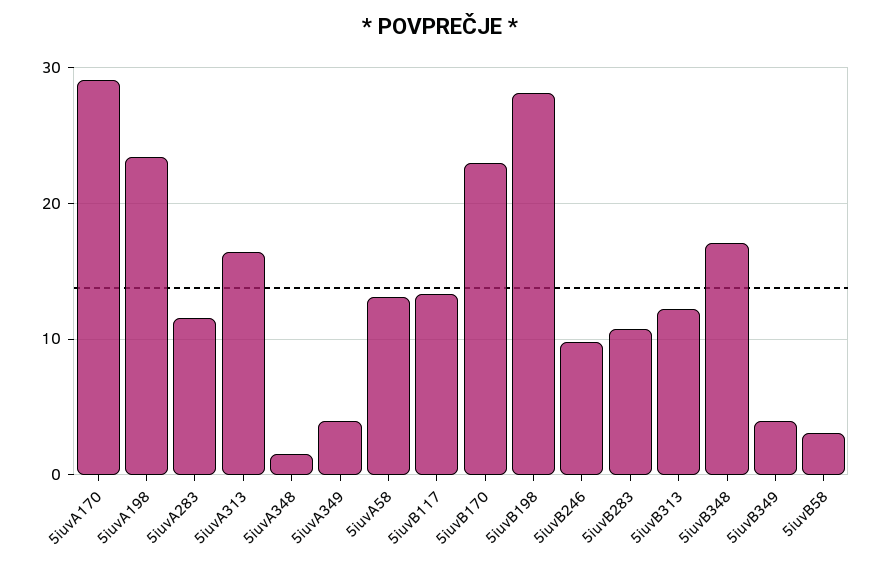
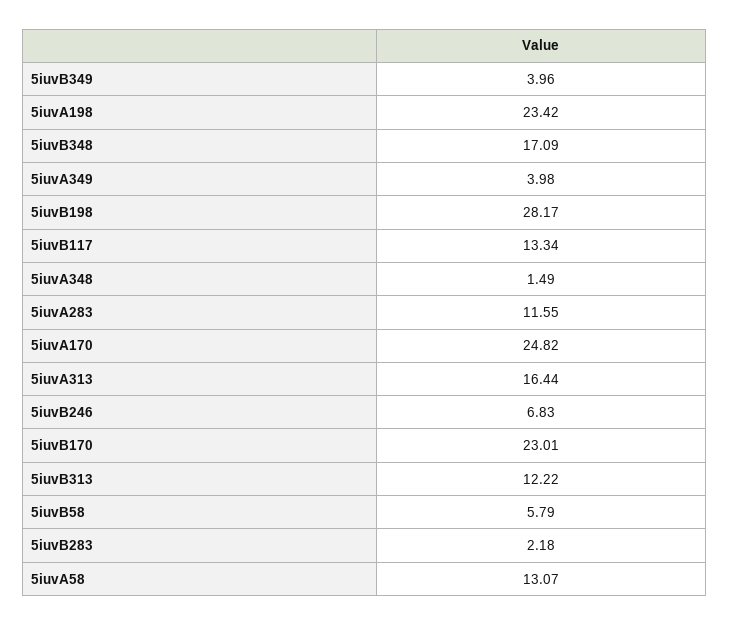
  {
-   "5iuvA170": 29,
+   "5iuvA170": 24.82,
    "5iuvA198": 23.42,
    "5iuvA283": 11.55,
    "5iuvA313": 16.44,
    "5iuvA348": 1.49,
    "5iuvA349": 3.98,
    "5iuvA58": 13.07,
    "5iuvB117": 13.34,
    "5iuvB170": 23.01,
    "5iuvB198": 28.17,
-   "5iuvB246": 10,
+   "5iuvB246": 6.83,
-   "5iuvB283": 11,
+   "5iuvB283": 2.18,
    "5iuvB313": 12.22,
    "5iuvB348": 17.09,
    "5iuvB349": 3.96,
-   "5iuvB58": 3
+   "5iuvB58": 5.79
  }

